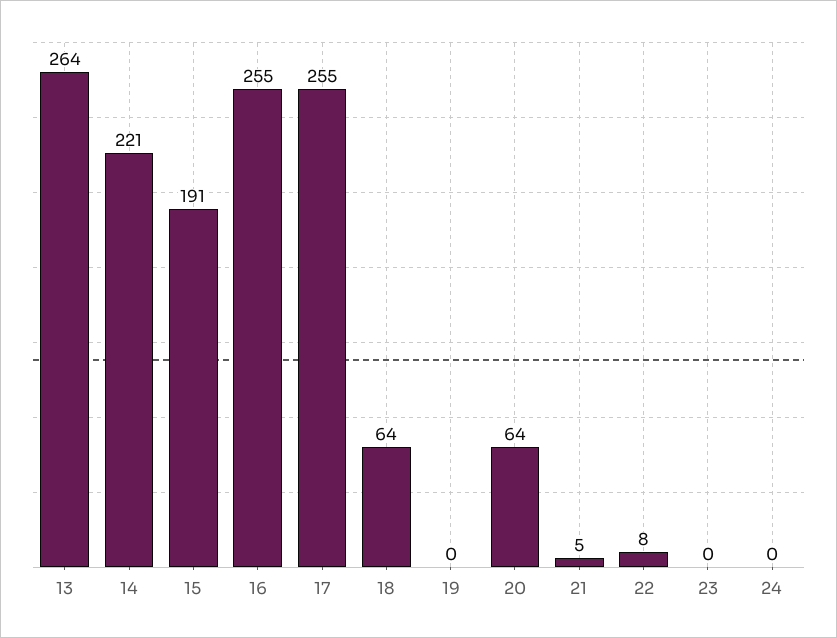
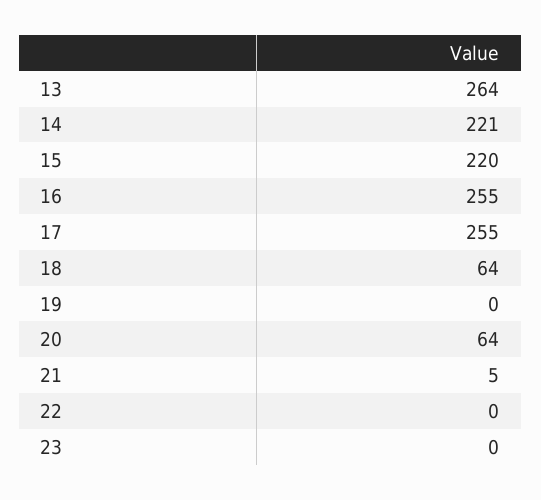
  {
    "13": 264,
    "14": 221,
-   "15": 191,
+   "15": 220,
    "16": 255,
    "17": 255,
    "18": 64,
    "19": 0,
    "20": 64,
    "21": 5,
-   "22": 8,
+   "22": 0,
-   "23": 0,
+   "23": 0
-   "24": 0
  }

